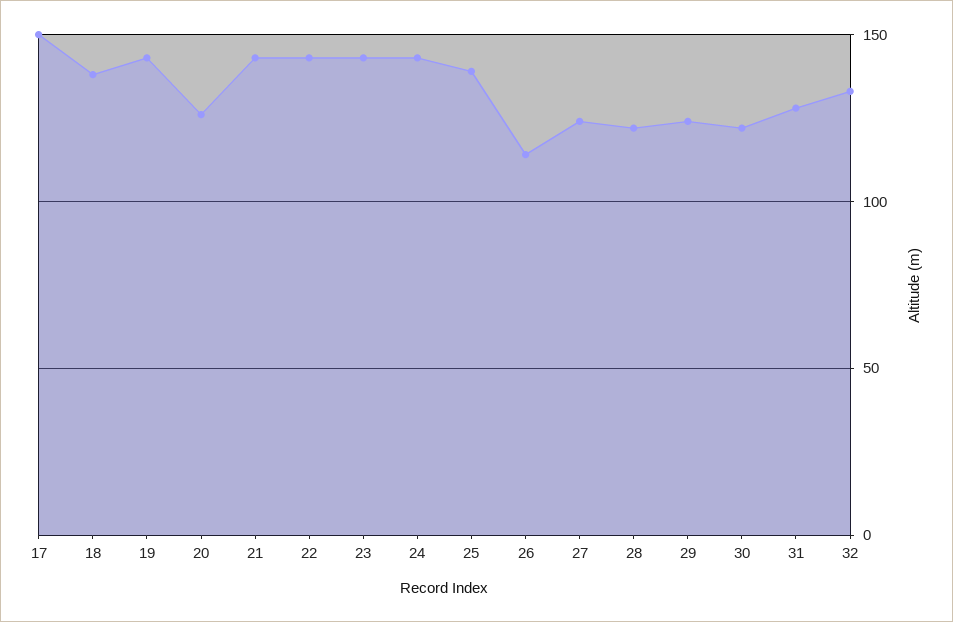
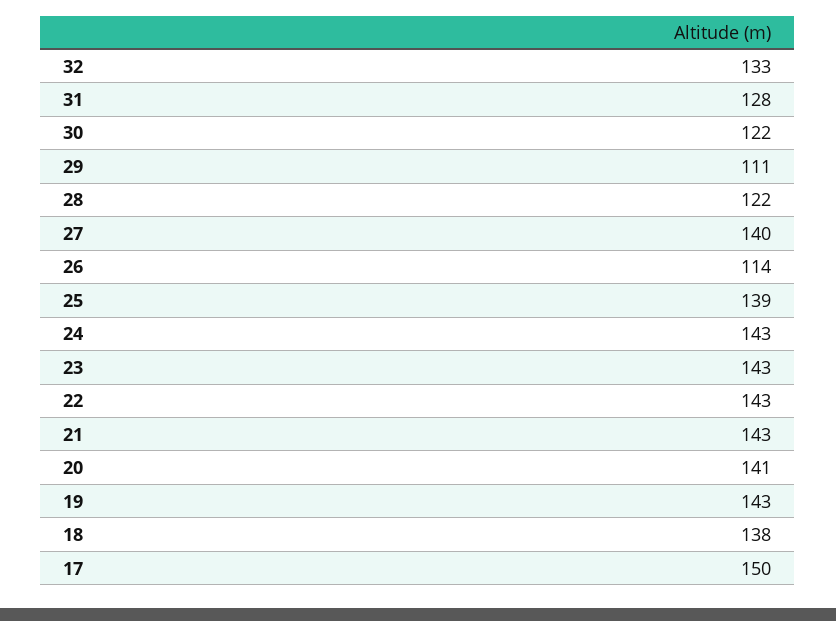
  {
    "17": 150,
    "18": 138,
    "19": 143,
-   "20": 125,
+   "20": 141,
    "21": 143,
    "22": 143,
    "23": 143,
    "24": 143,
    "25": 139,
    "26": 114,
-   "27": 125,
+   "27": 140,
    "28": 122,
-   "29": 125,
+   "29": 111,
    "30": 122,
    "31": 128,
    "32": 133
  }

